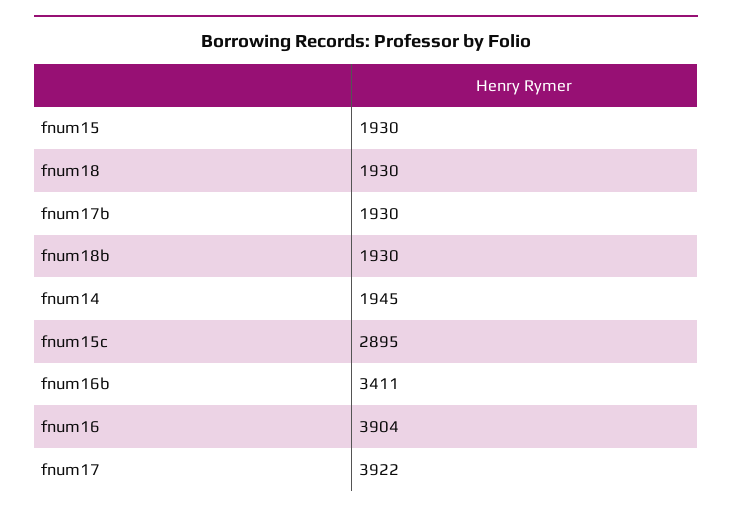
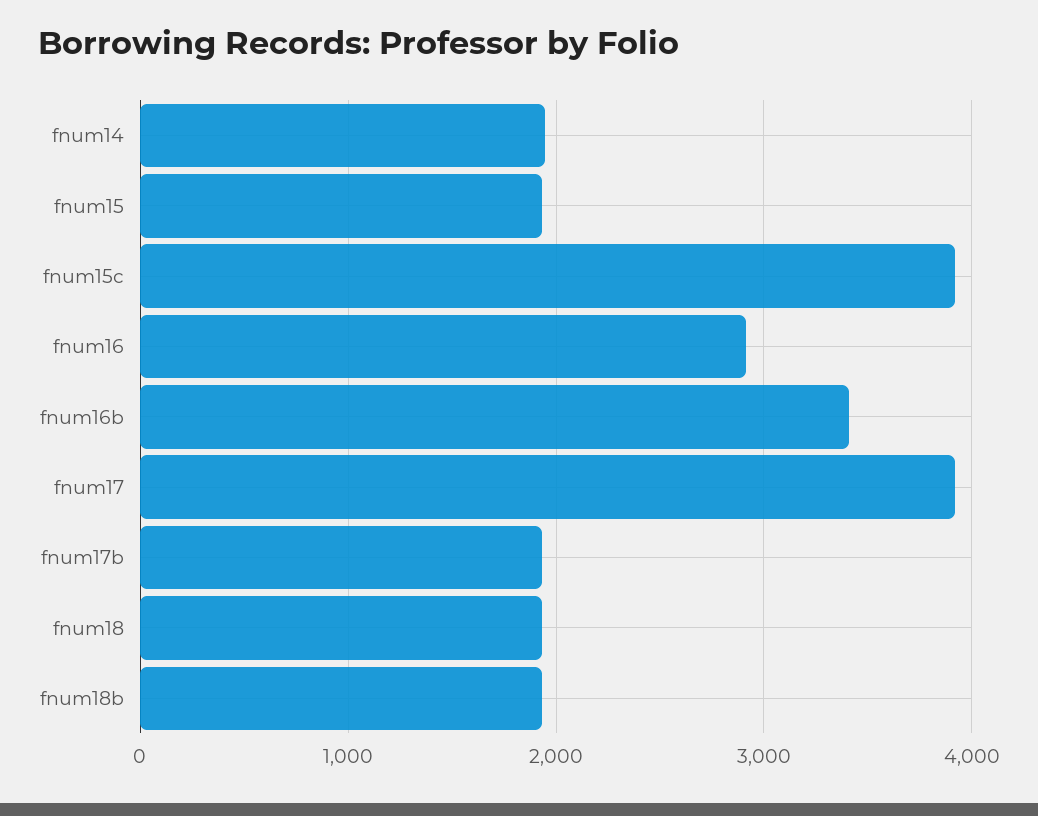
  {
    "fnum15": 1930,
    "fnum18": 1930,
    "fnum17b": 1930,
    "fnum18b": 1930,
    "fnum14": 1945,
-   "fnum15c": 2895,
+   "fnum15c": 3900,
    "fnum16b": 3411,
-   "fnum16": 3904,
+   "fnum16": 2900,
    "fnum17": 3922
  }

